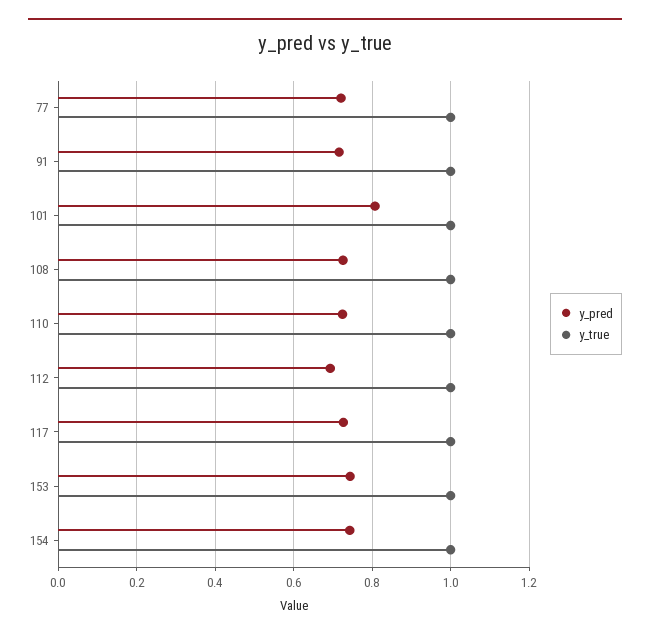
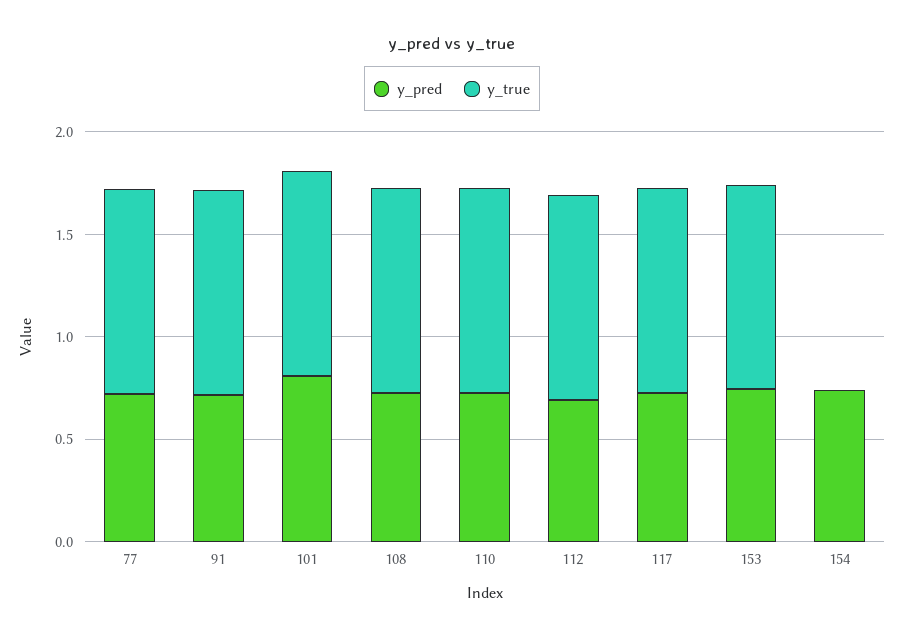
  {
    "y_pred": {
      "77": 0.72,
      "91": 0.72,
      "101": 0.8,
      "108": 0.72,
      "110": 0.72,
      "112": 0.7,
      "117": 0.72,
      "153": 0.74,
      "154": 0.74
    },
    "y_true": {
      "77": 1,
      "91": 1,
      "101": 1,
      "108": 1,
      "110": 1,
      "112": 1,
      "117": 1,
      "153": 1,
-     "154": 1
+     "154": 0
    }
  }

